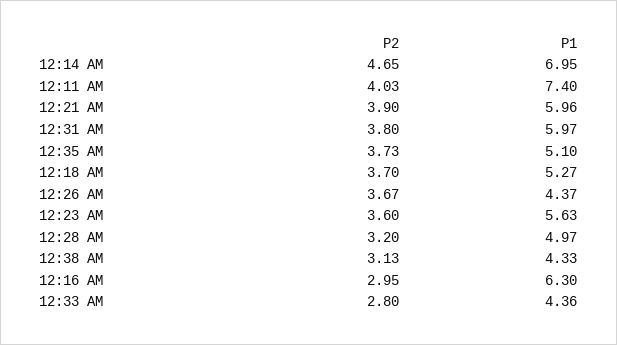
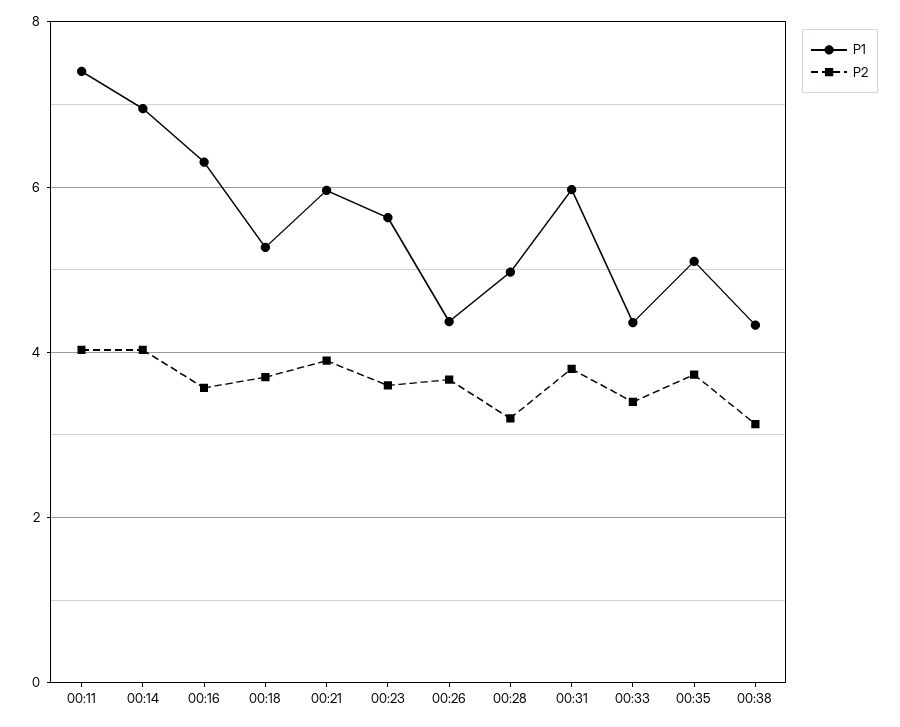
  {
    "P2": {
-     "12:14 AM": 4.65,
+     "12:14 AM": 4,
      "12:11 AM": 4.03,
      "12:21 AM": 3.9,
      "12:31 AM": 3.8,
      "12:35 AM": 3.73,
      "12:18 AM": 3.7,
      "12:26 AM": 3.67,
      "12:23 AM": 3.6,
      "12:28 AM": 3.2,
      "12:38 AM": 3.13,
-     "12:16 AM": 2.95,
+     "12:16 AM": 3.6,
-     "12:33 AM": 2.8
+     "12:33 AM": 3.4
    },
    "P1": {
      "12:14 AM": 6.95,
      "12:11 AM": 7.4,
      "12:21 AM": 5.96,
      "12:31 AM": 5.97,
      "12:35 AM": 5.1,
      "12:18 AM": 5.27,
      "12:26 AM": 4.37,
      "12:23 AM": 5.63,
      "12:28 AM": 4.97,
      "12:38 AM": 4.33,
      "12:16 AM": 6.3,
      "12:33 AM": 4.36
    }
  }

